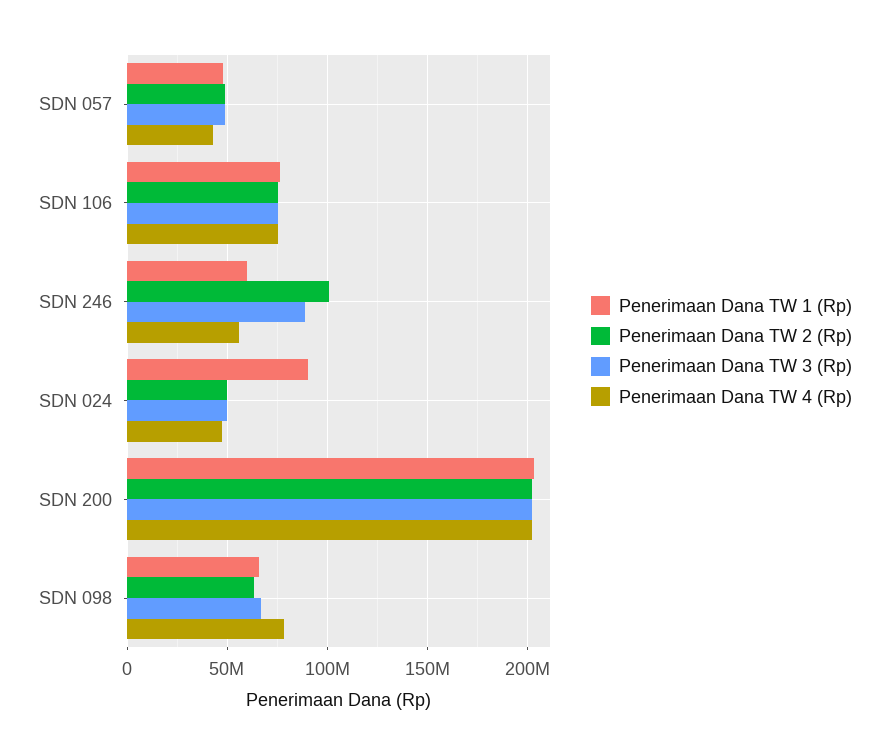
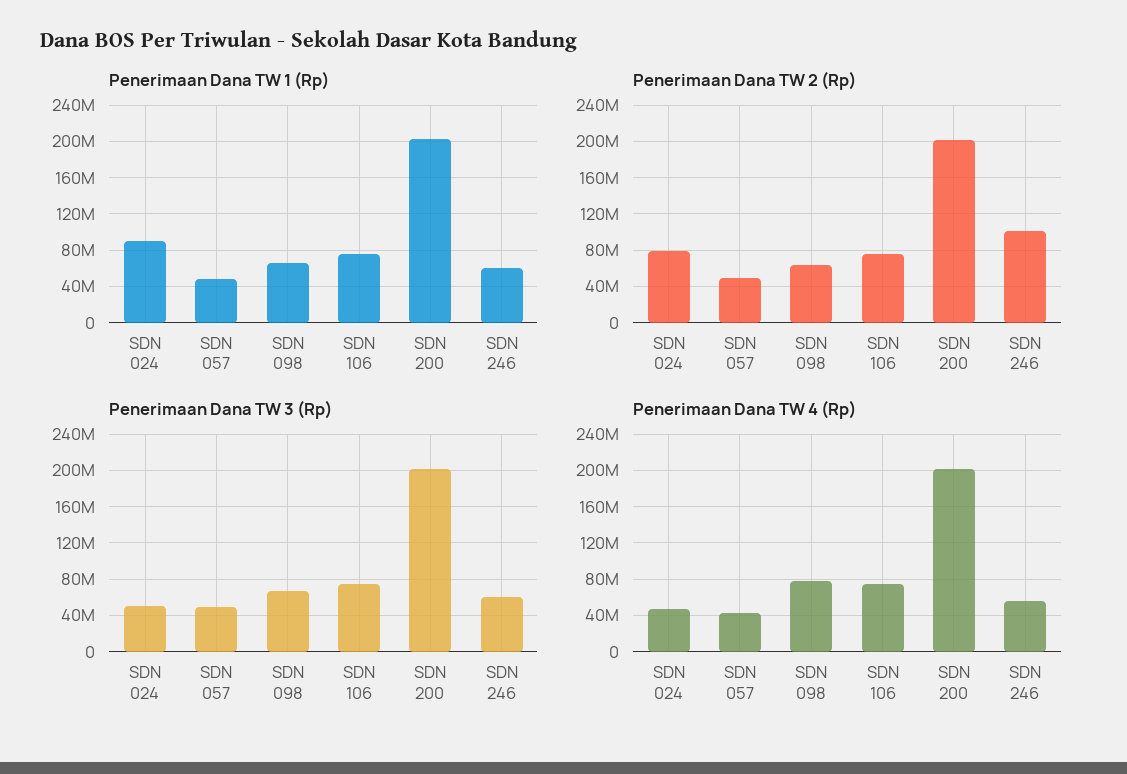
  {
    "Penerimaan Dana TW 1 (Rp)": {
      "SDN 057": 50000000,
      "SDN 106": 75000000,
      "SDN 246": 60000000,
      "SDN 024": 90000000,
      "SDN 200": 205000000,
      "SDN 098": 65000000
    },
    "Penerimaan Dana TW 2 (Rp)": {
      "SDN 057": 50000000,
      "SDN 106": 75000000,
      "SDN 246": 100000000,
-     "SDN 024": 50000000,
+     "SDN 024": 80000000,
      "SDN 200": 200000000,
      "SDN 098": 65000000
    },
    "Penerimaan Dana TW 3 (Rp)": {
      "SDN 057": 50000000,
      "SDN 106": 75000000,
-     "SDN 246": 90000000,
+     "SDN 246": 60000000,
      "SDN 024": 50000000,
      "SDN 200": 200000000,
      "SDN 098": 65000000
    },
    "Penerimaan Dana TW 4 (Rp)": {
      "SDN 057": 45000000,
      "SDN 106": 75000000,
      "SDN 246": 55000000,
      "SDN 024": 45000000,
      "SDN 200": 200000000,
      "SDN 098": 80000000
    }
  }

